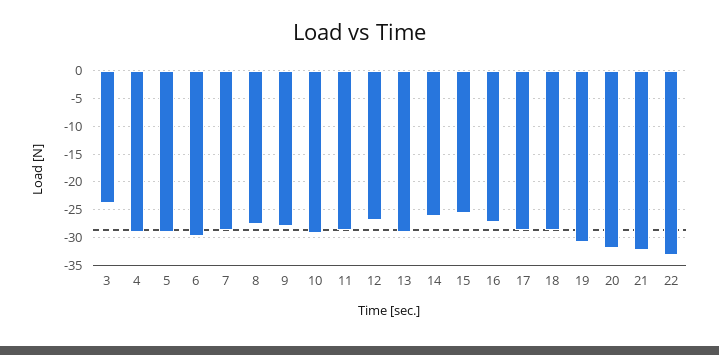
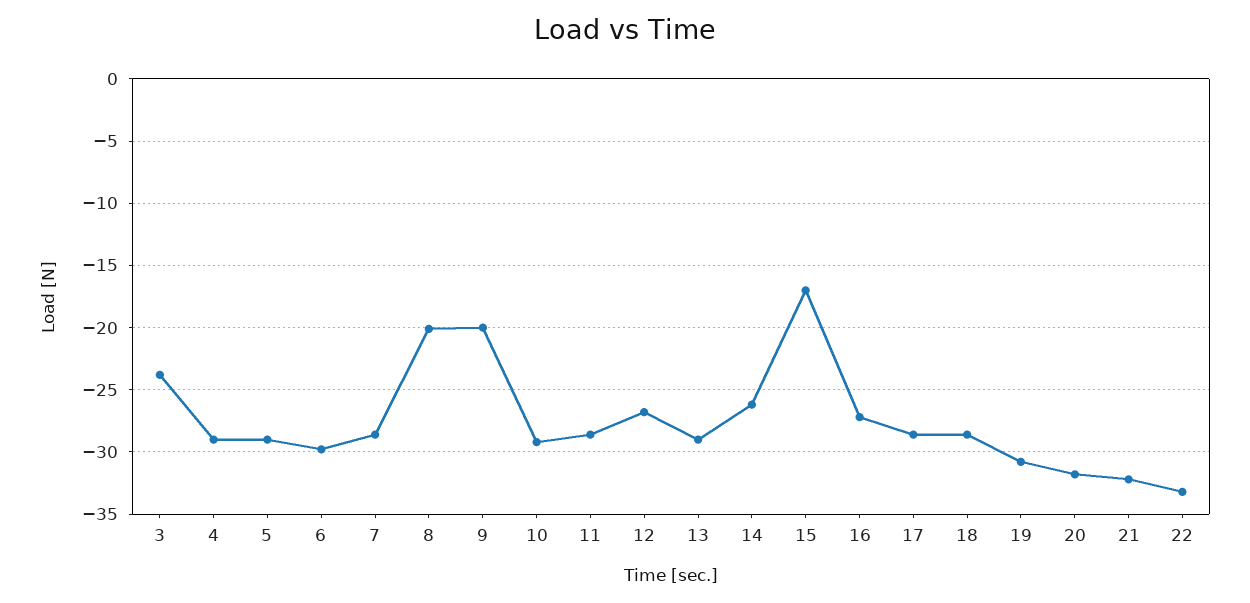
  {
    "3": -24,
    "4": -29,
    "5": -29,
    "6": -30,
    "7": -28.5,
-   "8": -27.5,
+   "8": -20,
-   "9": -27.5,
+   "9": -20,
    "10": -29,
    "11": -28.5,
    "12": -27,
    "13": -29,
    "14": -26,
-   "15": -25,
+   "15": -17,
    "16": -27,
    "17": -28.5,
    "18": -28.5,
    "19": -31,
    "20": -32,
    "21": -32,
    "22": -33
  }

